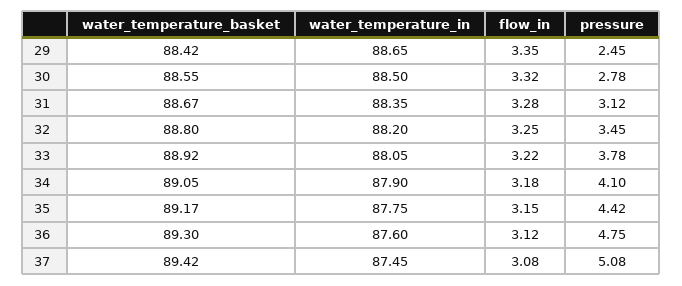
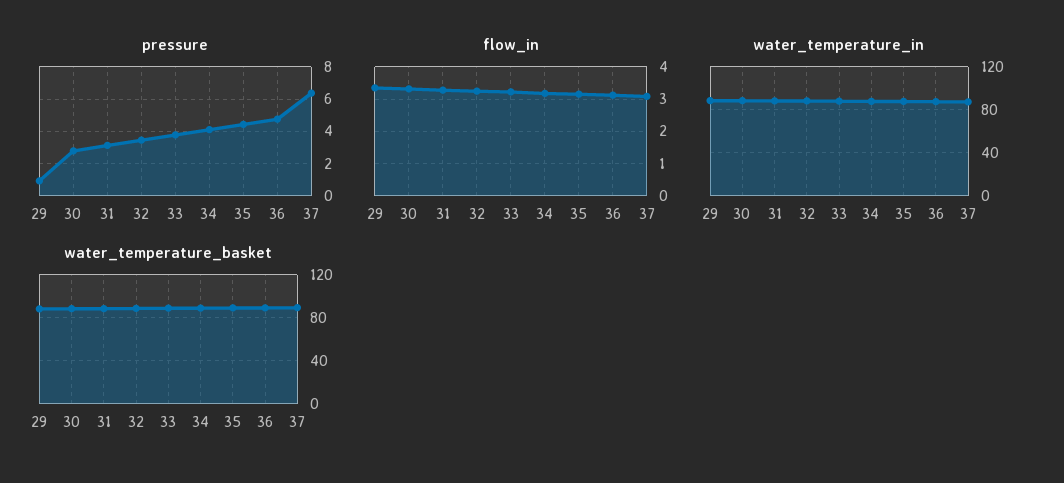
  {
    "water_temperature_basket": {
      "29": 88.42,
      "30": 88.55,
      "31": 88.67,
      "32": 88.8,
      "33": 88.92,
      "34": 89.05,
      "35": 89.17,
      "36": 89.3,
      "37": 89.42
    },
    "water_temperature_in": {
      "29": 88.65,
      "30": 88.5,
      "31": 88.35,
      "32": 88.2,
      "33": 88.05,
      "34": 87.9,
      "35": 87.75,
      "36": 87.6,
      "37": 87.45
    },
    "flow_in": {
      "29": 3.35,
      "30": 3.32,
      "31": 3.28,
      "32": 3.25,
      "33": 3.22,
      "34": 3.18,
      "35": 3.15,
      "36": 3.12,
      "37": 3.08
    },
    "pressure": {
-     "29": 2.45,
+     "29": 1,
      "30": 2.78,
      "31": 3.12,
      "32": 3.45,
      "33": 3.78,
      "34": 4.1,
      "35": 4.42,
      "36": 4.75,
-     "37": 5.08
+     "37": 6.5
    }
  }

